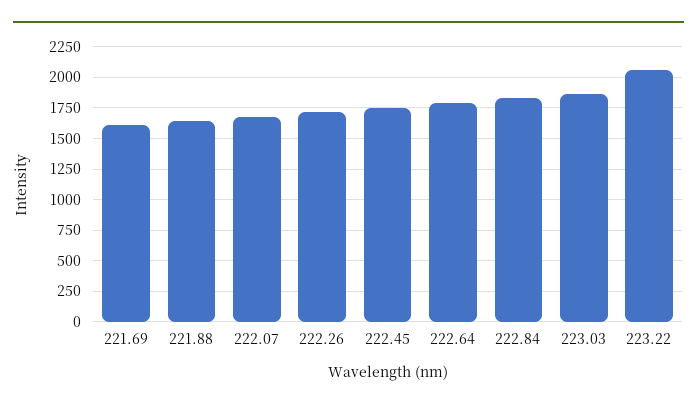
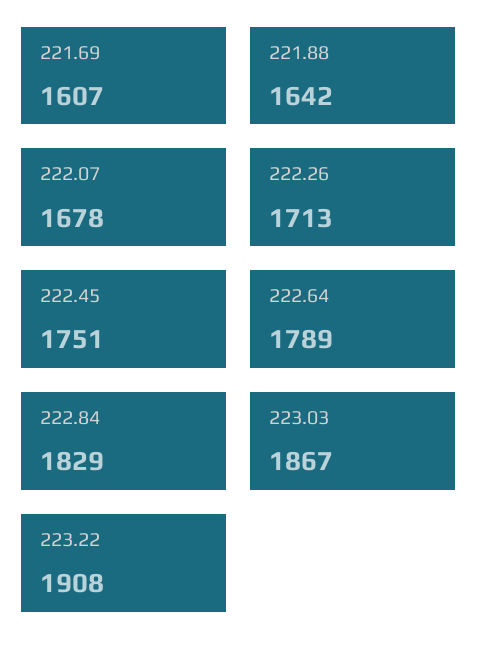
  {
    "221.69": 1607,
    "221.88": 1642,
    "222.07": 1678,
    "222.26": 1713,
    "222.45": 1751,
    "222.64": 1789,
    "222.84": 1829,
    "223.03": 1867,
-   "223.22": 2050
+   "223.22": 1908
  }

